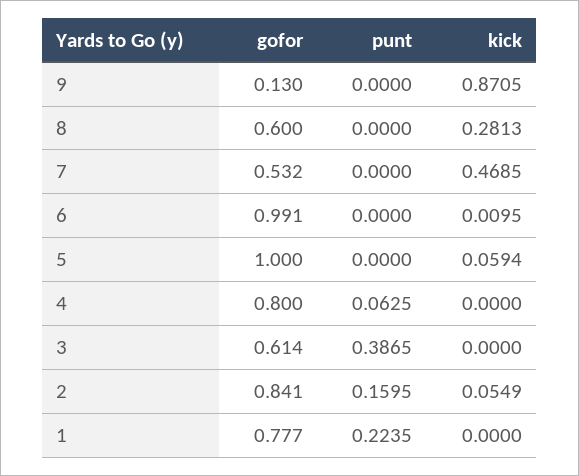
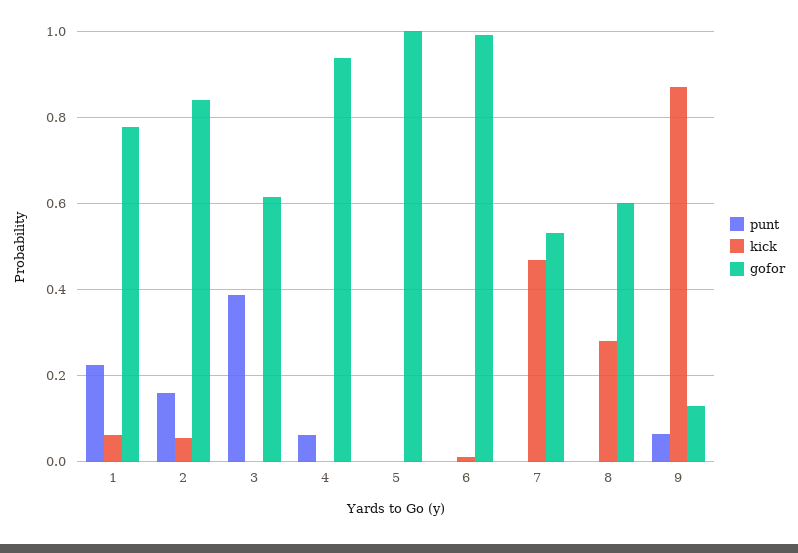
  {
    "gofor": {
      "9": 0.13,
      "8": 0.6,
      "7": 0.532,
      "6": 0.991,
      "5": 1,
-     "4": 0.8,
+     "4": 0.94,
      "3": 0.614,
      "2": 0.841,
      "1": 0.777
    },
    "punt": {
-     "9": 0,
+     "9": 0.06,
      "8": 0,
      "7": 0,
      "6": 0,
      "5": 0,
      "4": 0.0625,
      "3": 0.3865,
      "2": 0.1595,
      "1": 0.2235
    },
    "kick": {
      "9": 0.8705,
      "8": 0.2813,
      "7": 0.4685,
      "6": 0.0095,
-     "5": 0.0594,
+     "5": 0,
      "4": 0,
      "3": 0,
      "2": 0.0549,
-     "1": 0
+     "1": 0.06
    }
  }

